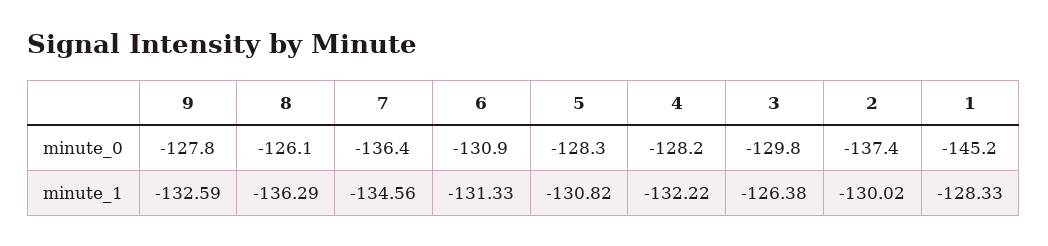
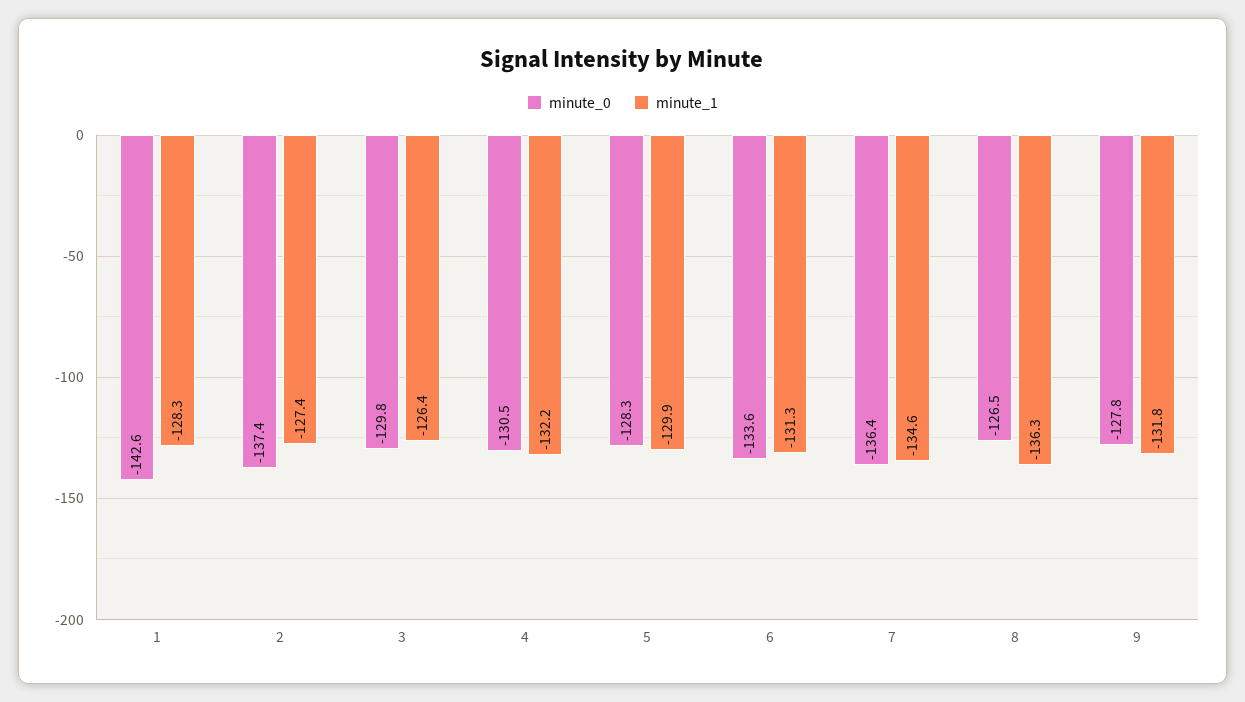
  {
    "minute_0": {
      "9": -127.8,
-     "8": -126.1,
+     "8": -126.5,
      "7": -136.4,
-     "6": -130.9,
+     "6": -133.6,
      "5": -128.3,
-     "4": -128.2,
+     "4": -130.5,
      "3": -129.8,
      "2": -137.4,
-     "1": -145.2
+     "1": -142.6
    },
    "minute_1": {
-     "9": -132.59,
+     "9": -131.8,
      "8": -136.29,
      "7": -134.56,
      "6": -131.33,
-     "5": -130.82,
+     "5": -129.9,
      "4": -132.22,
      "3": -126.38,
-     "2": -130.02,
+     "2": -127.4,
      "1": -128.33
    }
  }

